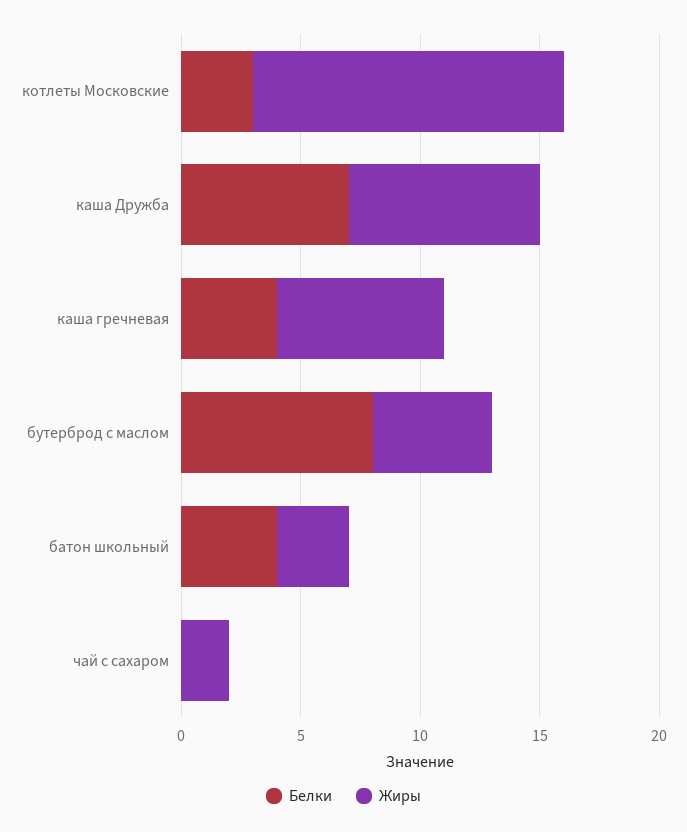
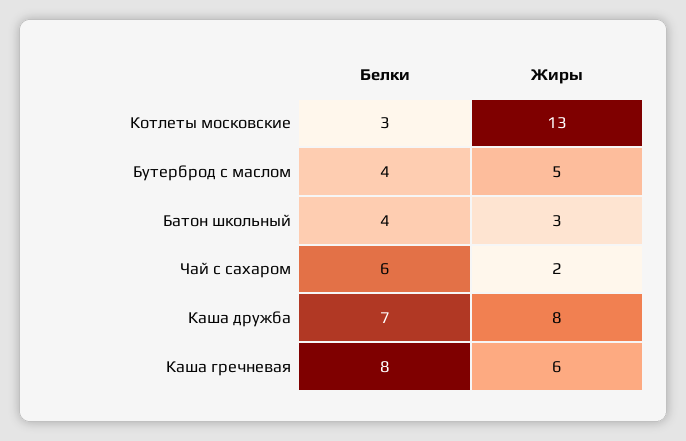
  {
    "Белки": {
      "котлеты Московские": 3,
      "каша Дружба": 7,
-     "каша гречневая": 4,
+     "каша гречневая": 8,
-     "бутерброд с маслом": 8,
+     "бутерброд с маслом": 4,
      "батон школьный": 4,
-     "чай с сахаром": 0
+     "чай с сахаром": 6
    },
    "Жиры": {
      "котлеты Московские": 13,
      "каша Дружба": 8,
-     "каша гречневая": 7,
+     "каша гречневая": 6,
      "бутерброд с маслом": 5,
      "батон школьный": 3,
      "чай с сахаром": 2
    }
  }

